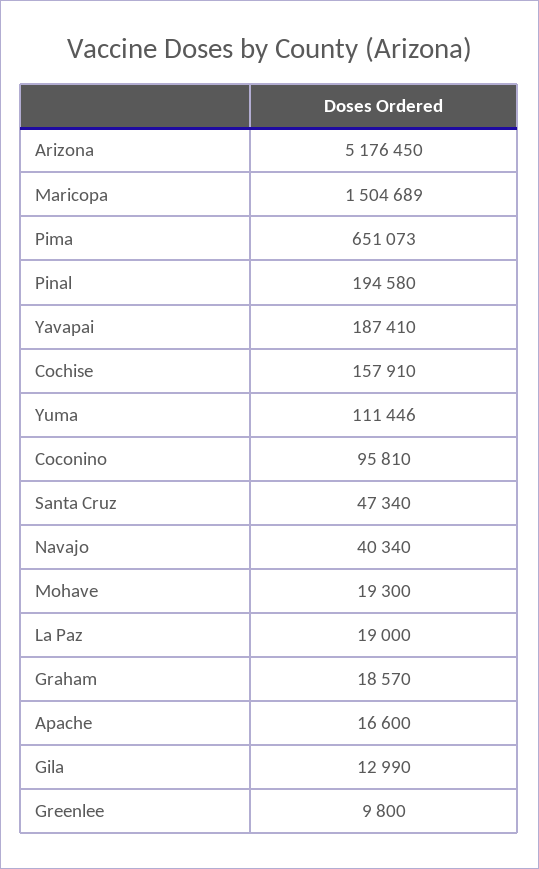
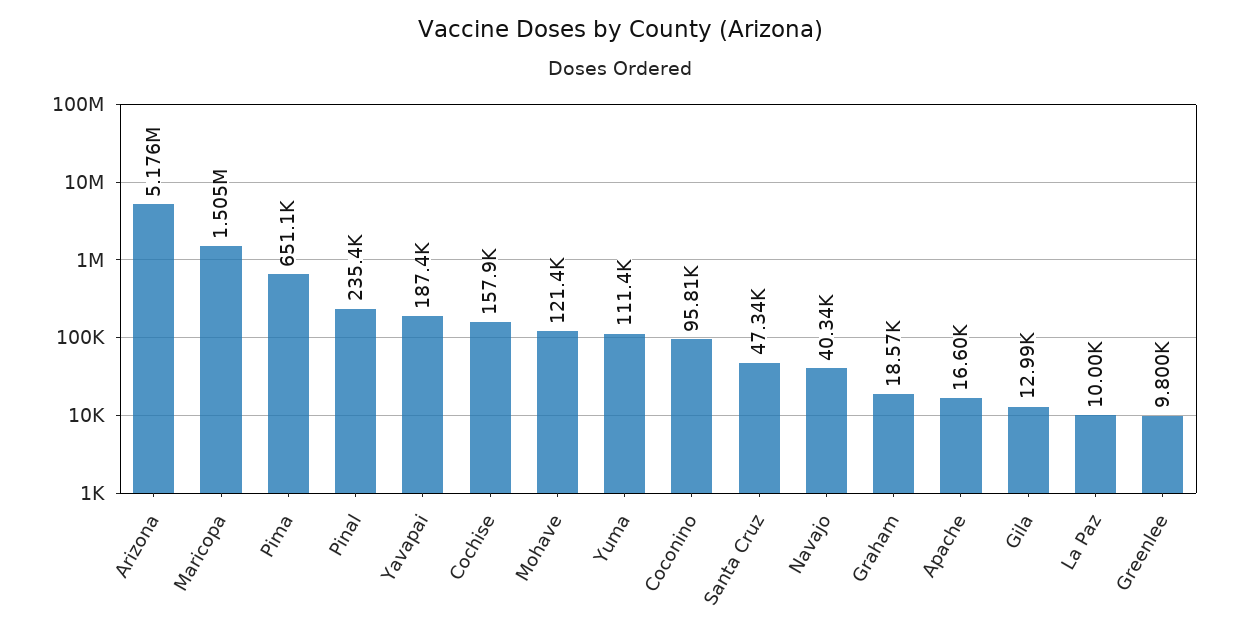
  {
    "Arizona": 5176450,
    "Maricopa": 1504689,
    "Pima": 651073,
-   "Pinal": 194580,
+   "Pinal": 235400,
    "Yavapai": 187410,
    "Cochise": 157910,
    "Yuma": 111446,
    "Coconino": 95810,
    "Santa Cruz": 47340,
    "Navajo": 40340,
-   "Mohave": 19300,
+   "Mohave": 121400,
-   "La Paz": 19000,
+   "La Paz": 10000,
    "Graham": 18570,
    "Apache": 16600,
    "Gila": 12990,
    "Greenlee": 9800
  }

